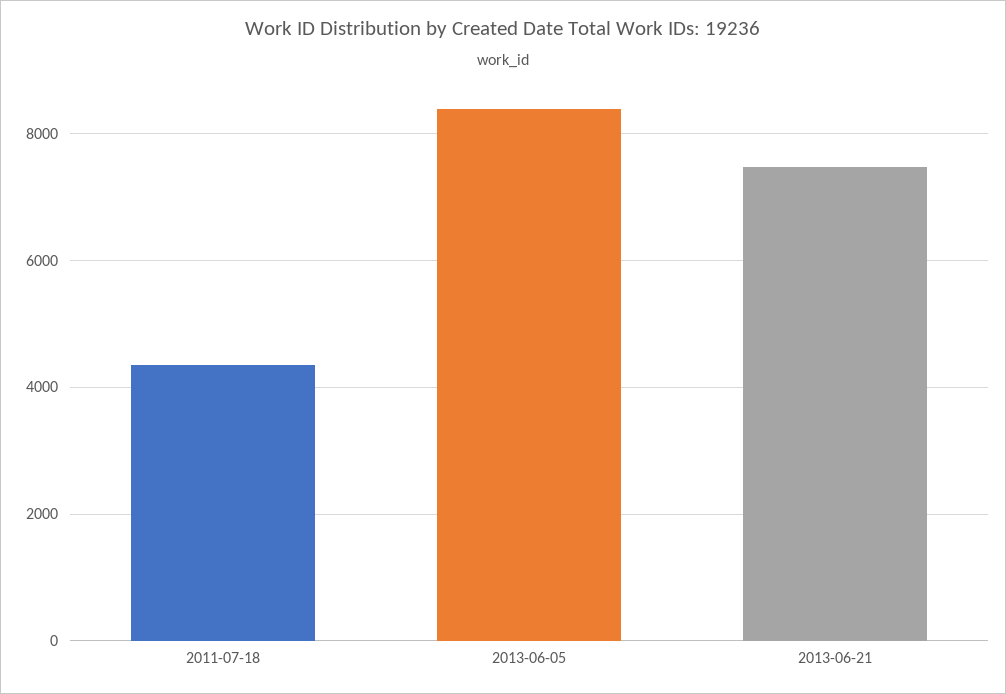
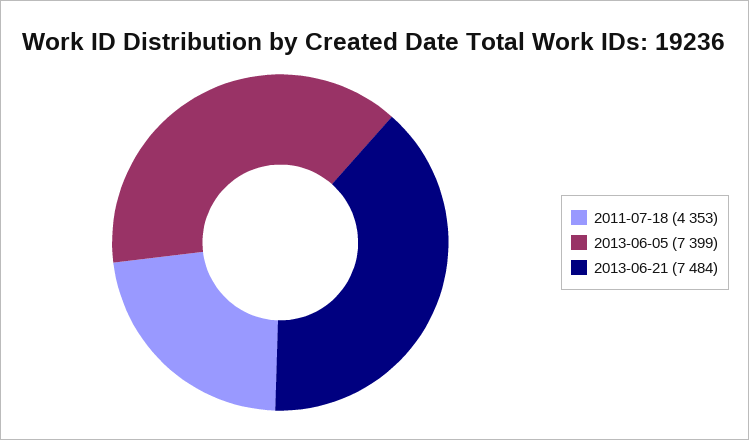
  {
    "2011-07-18": 4353,
-   "2013-06-05": 8400,
+   "2013-06-05": 7399,
    "2013-06-21": 7484
  }

